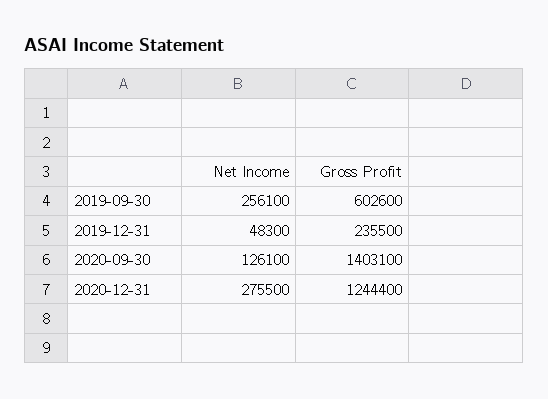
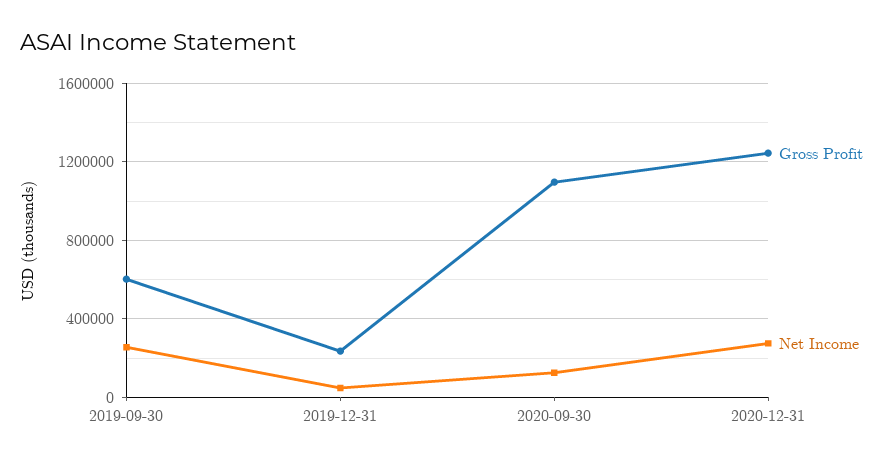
  {
    "Net Income": {
      "2019-09-30": 256100,
      "2019-12-31": 48300,
      "2020-09-30": 126100,
      "2020-12-31": 275500
    },
    "Gross Profit": {
      "2019-09-30": 602600,
      "2019-12-31": 235500,
-     "2020-09-30": 1403100,
+     "2020-09-30": 1100000,
      "2020-12-31": 1244400
    }
  }

